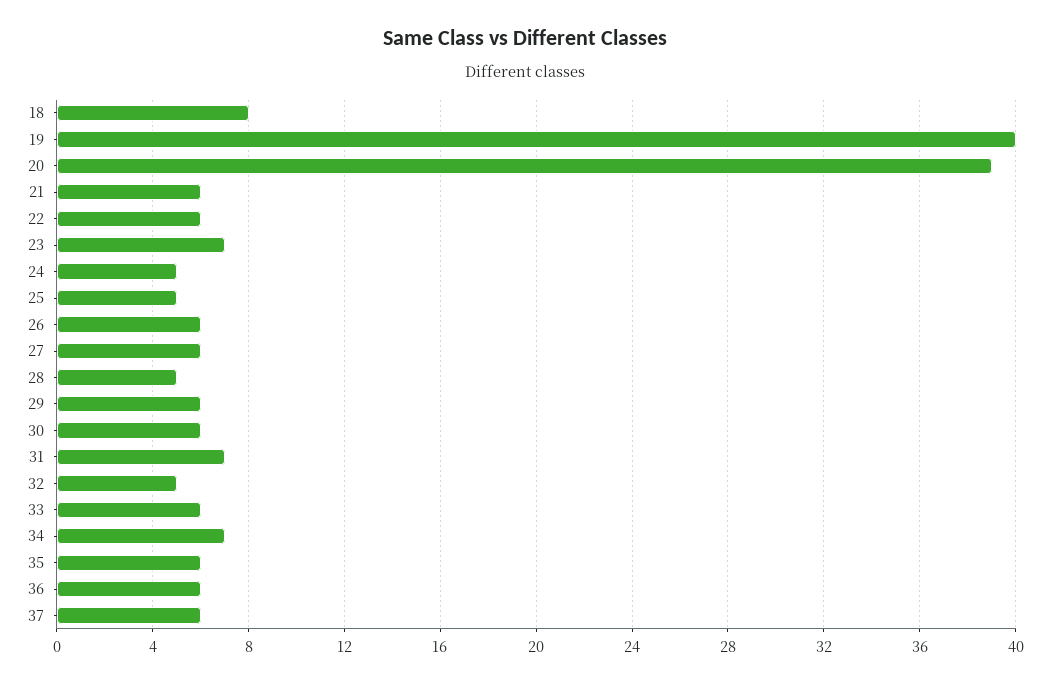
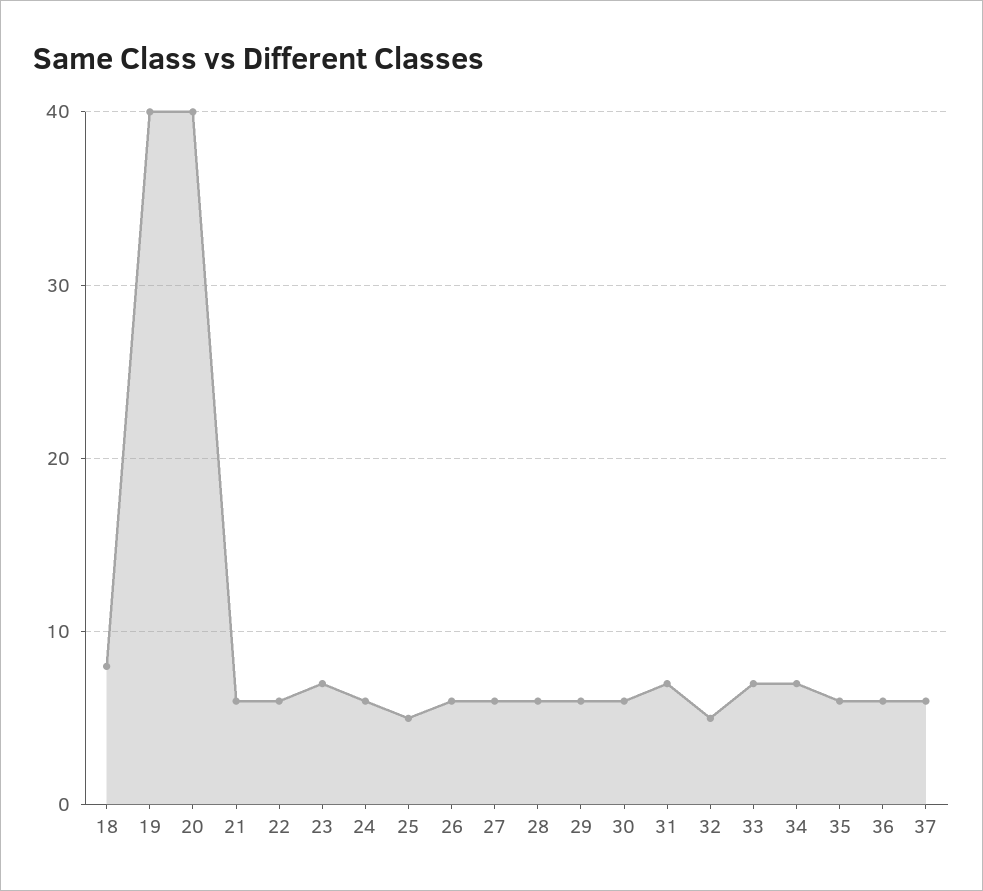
  {
    "18": 8,
    "19": 40,
-   "20": 39,
+   "20": 40,
    "21": 6,
    "22": 6,
    "23": 7,
-   "24": 5,
+   "24": 6,
    "25": 5,
    "26": 6,
    "27": 6,
-   "28": 5,
+   "28": 6,
    "29": 6,
    "30": 6,
    "31": 7,
    "32": 5,
-   "33": 6,
+   "33": 7,
    "34": 7,
    "35": 6,
    "36": 6,
    "37": 6
  }

